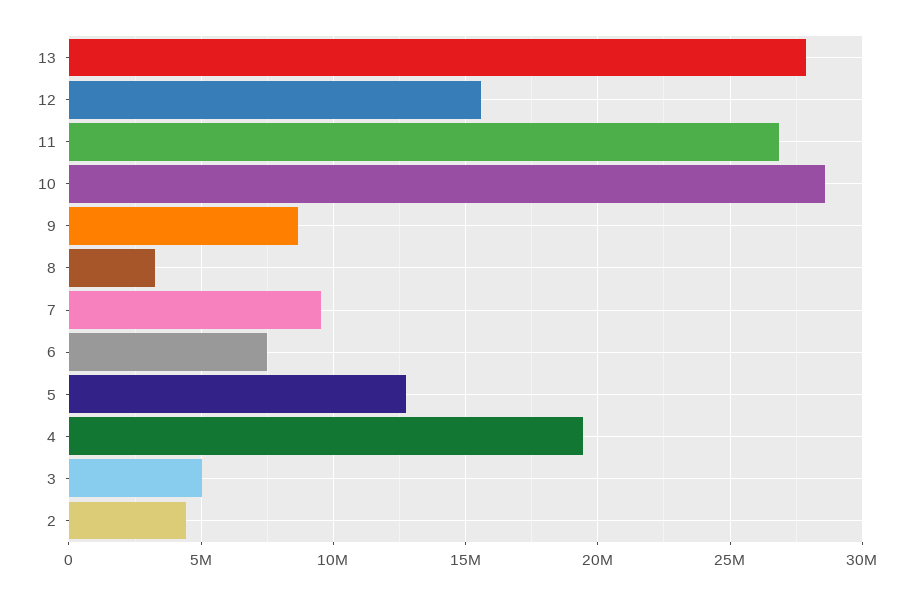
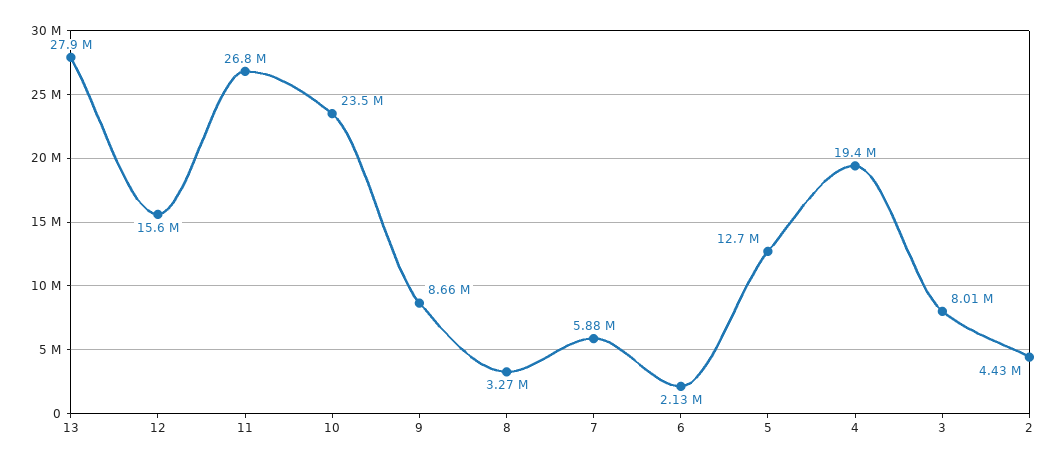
  {
    "13": 27900000,
    "12": 15600000,
    "11": 26800000,
-   "10": 28500000,
+   "10": 23500000,
    "9": 8660000,
    "8": 3270000,
-   "7": 9500000,
+   "7": 5880000,
-   "6": 7500000,
+   "6": 2130000,
    "5": 12700000,
    "4": 19400000,
-   "3": 5000000,
+   "3": 8010000,
    "2": 4430000
  }

